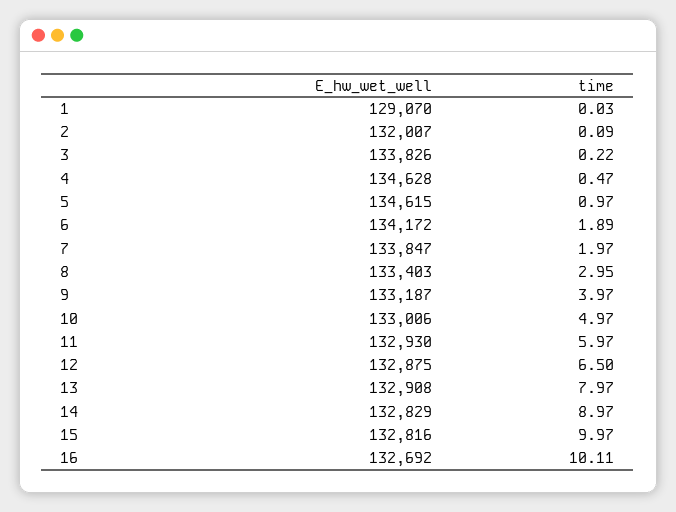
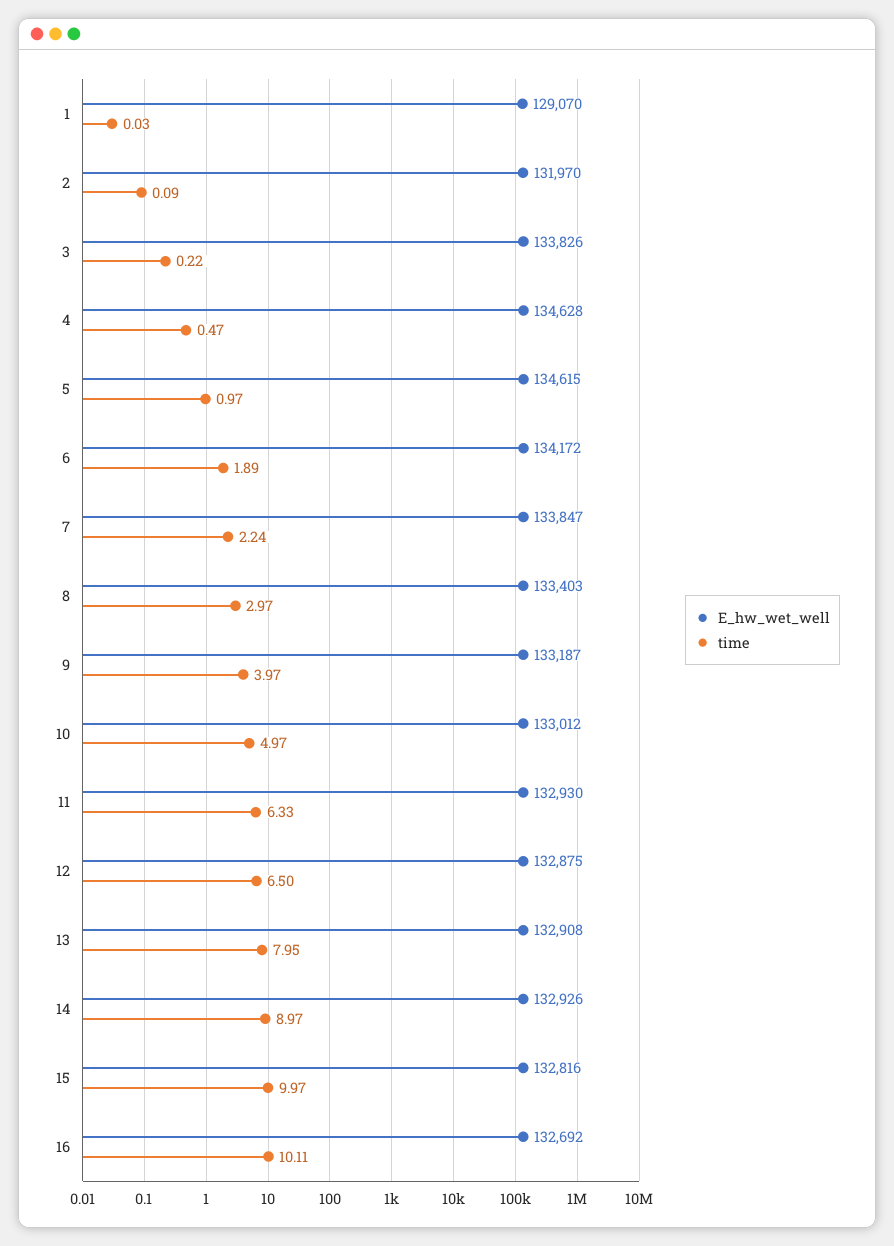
  {
    "E_hw_wet_well": {
      "1": 129070,
-     "2": 132007,
+     "2": 131970,
      "3": 133826,
      "4": 134628,
      "5": 134615,
      "6": 134172,
      "7": 133847,
      "8": 133403,
      "9": 133187,
-     "10": 133006,
+     "10": 133012,
      "11": 132930,
      "12": 132875,
      "13": 132908,
-     "14": 132829,
+     "14": 132926,
      "15": 132816,
      "16": 132692
    },
    "time": {
      "1": 0.03,
      "2": 0.09,
      "3": 0.22,
      "4": 0.47,
      "5": 0.97,
      "6": 1.89,
-     "7": 1.97,
+     "7": 2.24,
-     "8": 2.95,
+     "8": 2.97,
      "9": 3.97,
      "10": 4.97,
-     "11": 5.97,
+     "11": 6.33,
      "12": 6.5,
-     "13": 7.97,
+     "13": 7.95,
      "14": 8.97,
      "15": 9.97,
      "16": 10.11
    }
  }

